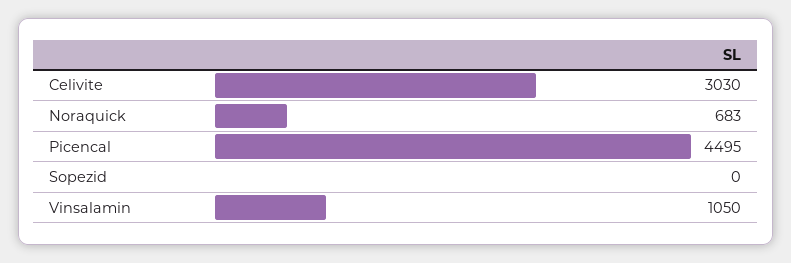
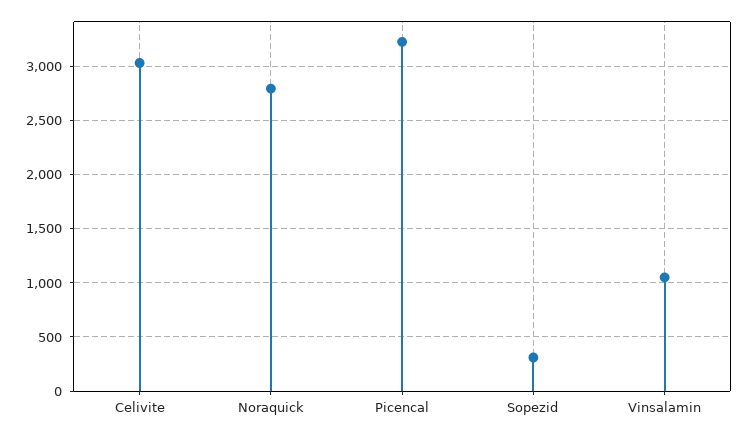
  {
    "Celivite": 3030,
-   "Noraquick": 683,
+   "Noraquick": 2800,
-   "Picencal": 4495,
+   "Picencal": 3200,
-   "Sopezid": 0,
+   "Sopezid": 300,
    "Vinsalamin": 1050
  }

